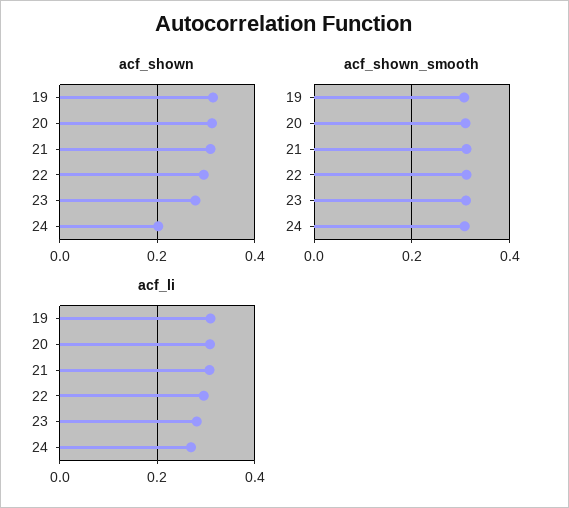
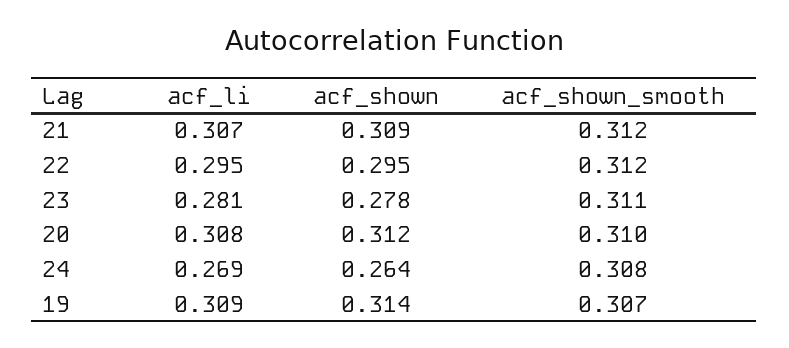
  {
    "acf_shown": {
      "19": 0.314,
      "20": 0.312,
      "21": 0.309,
      "22": 0.295,
      "23": 0.278,
-     "24": 0.2
+     "24": 0.264
    },
    "acf_shown_smooth": {
      "19": 0.307,
      "20": 0.31,
      "21": 0.312,
      "22": 0.312,
      "23": 0.311,
      "24": 0.308
    },
    "acf_li": {
      "19": 0.309,
      "20": 0.308,
      "21": 0.307,
      "22": 0.295,
      "23": 0.281,
      "24": 0.269
    }
  }

